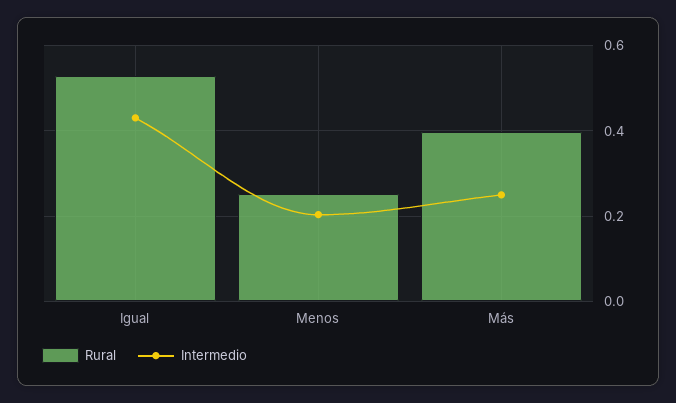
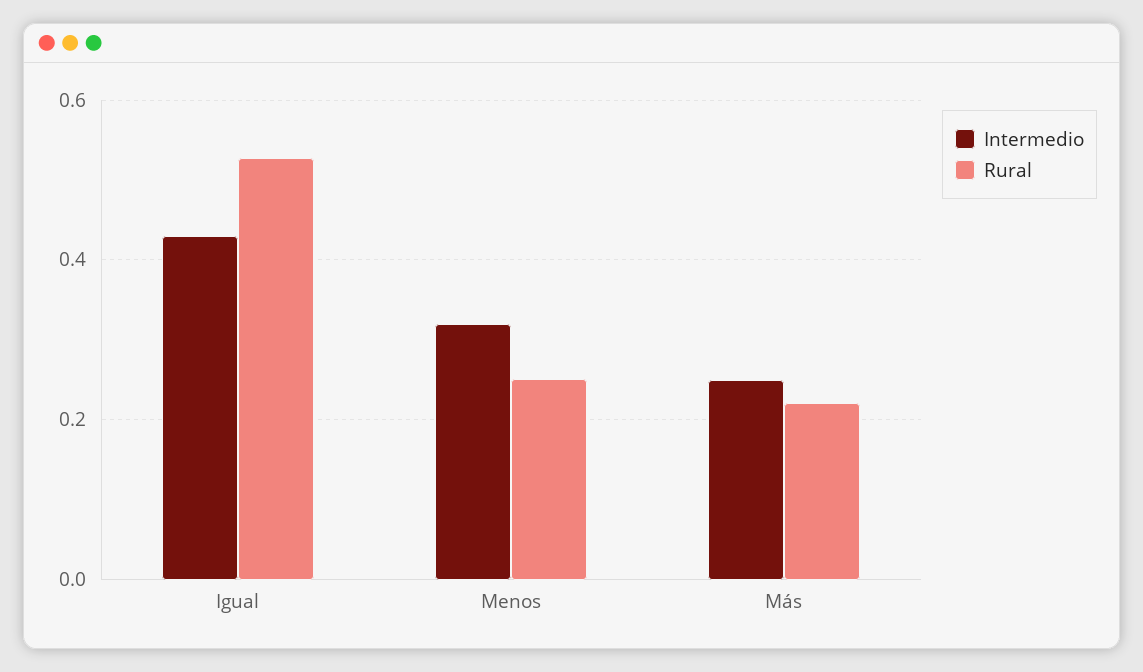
  {
    "Rural": {
      "Igual": 0.52,
      "Menos": 0.26,
-     "Más": 0.4
+     "Más": 0.22
    },
    "Intermedio": {
      "Igual": 0.44,
-     "Menos": 0.2,
+     "Menos": 0.32,
      "Más": 0.24
    }
  }

